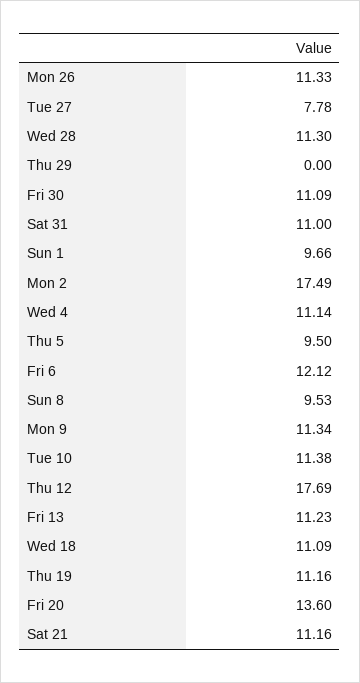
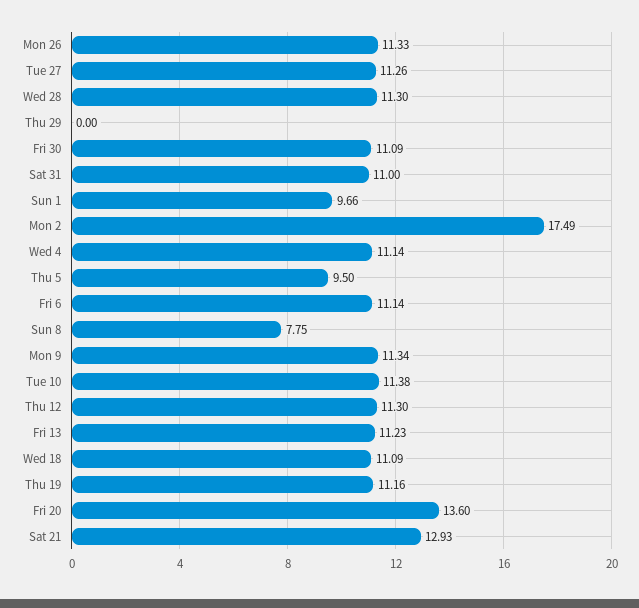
  {
    "Mon 26": 11.33,
-   "Tue 27": 7.78,
+   "Tue 27": 11.26,
    "Wed 28": 11.3,
    "Thu 29": 0,
    "Fri 30": 11.09,
    "Sat 31": 11,
    "Sun 1": 9.66,
    "Mon 2": 17.49,
    "Wed 4": 11.14,
    "Thu 5": 9.5,
-   "Fri 6": 12.12,
+   "Fri 6": 11.14,
-   "Sun 8": 9.53,
+   "Sun 8": 7.75,
    "Mon 9": 11.34,
    "Tue 10": 11.38,
-   "Thu 12": 17.69,
+   "Thu 12": 11.3,
    "Fri 13": 11.23,
    "Wed 18": 11.09,
    "Thu 19": 11.16,
    "Fri 20": 13.6,
-   "Sat 21": 11.16
+   "Sat 21": 12.93
  }

